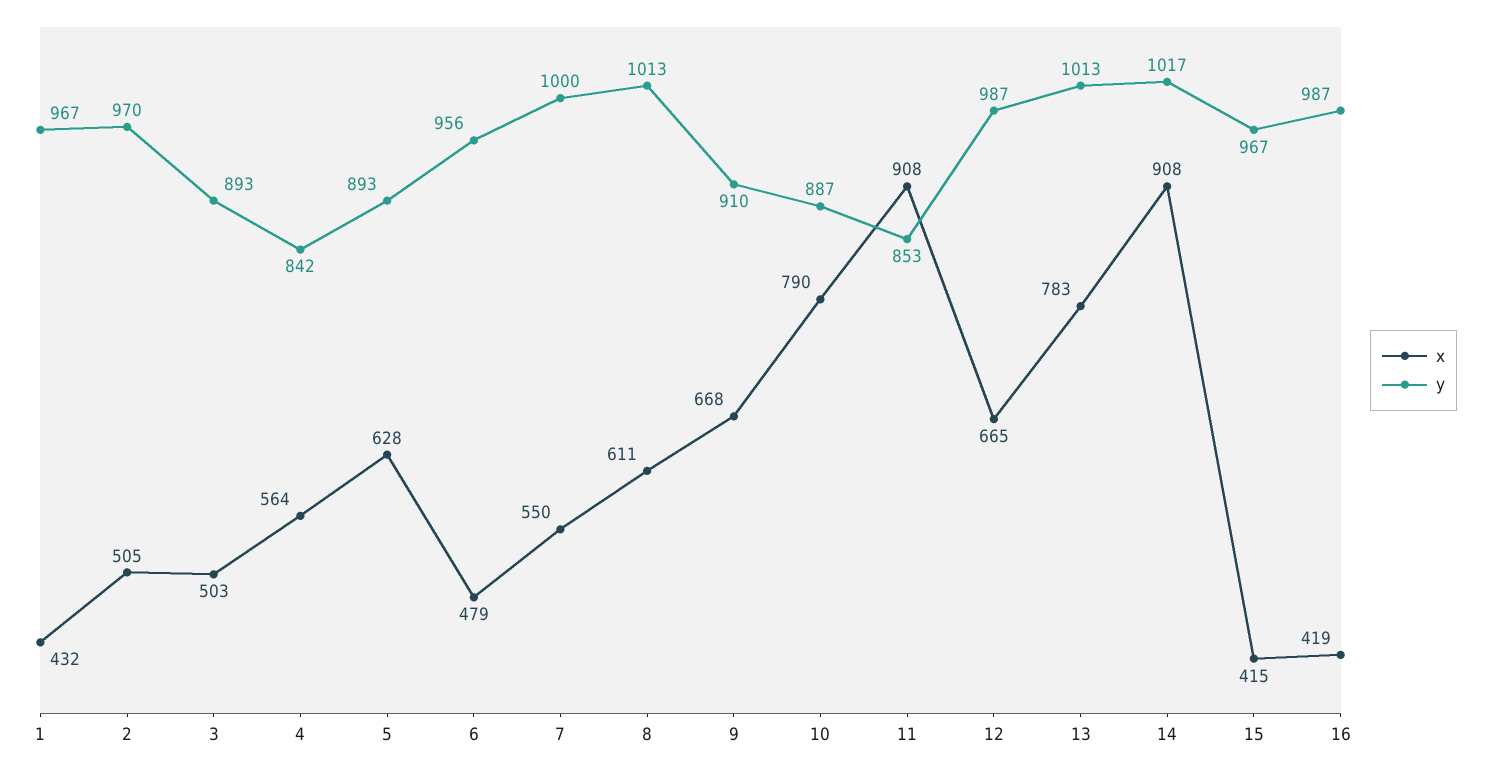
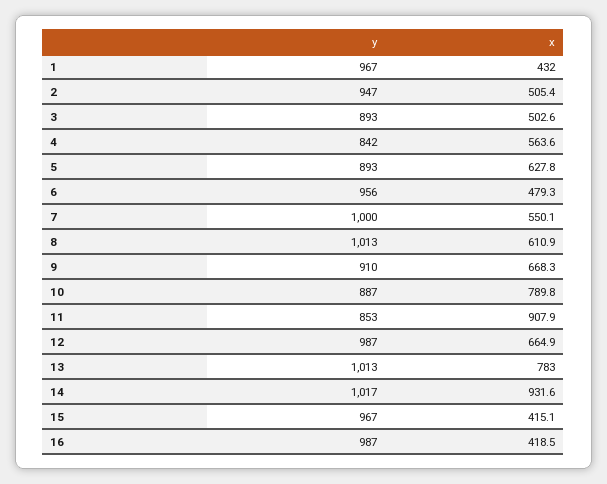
  {
    "x": {
      "1": 432,
      "2": 505.4,
      "3": 502.6,
      "4": 563.6,
      "5": 627.8,
      "6": 479.3,
      "7": 550.1,
      "8": 610.9,
      "9": 668.3,
      "10": 789.8,
      "11": 907.9,
      "12": 664.9,
      "13": 783,
-     "14": 908,
+     "14": 931.6,
      "15": 415.1,
      "16": 418.5
    },
    "y": {
      "1": 967,
-     "2": 970,
+     "2": 947,
      "3": 893,
      "4": 842,
      "5": 893,
      "6": 956,
      "7": 1000,
      "8": 1013,
      "9": 910,
      "10": 887,
      "11": 853,
      "12": 987,
      "13": 1013,
      "14": 1017,
      "15": 967,
      "16": 987
    }
  }

